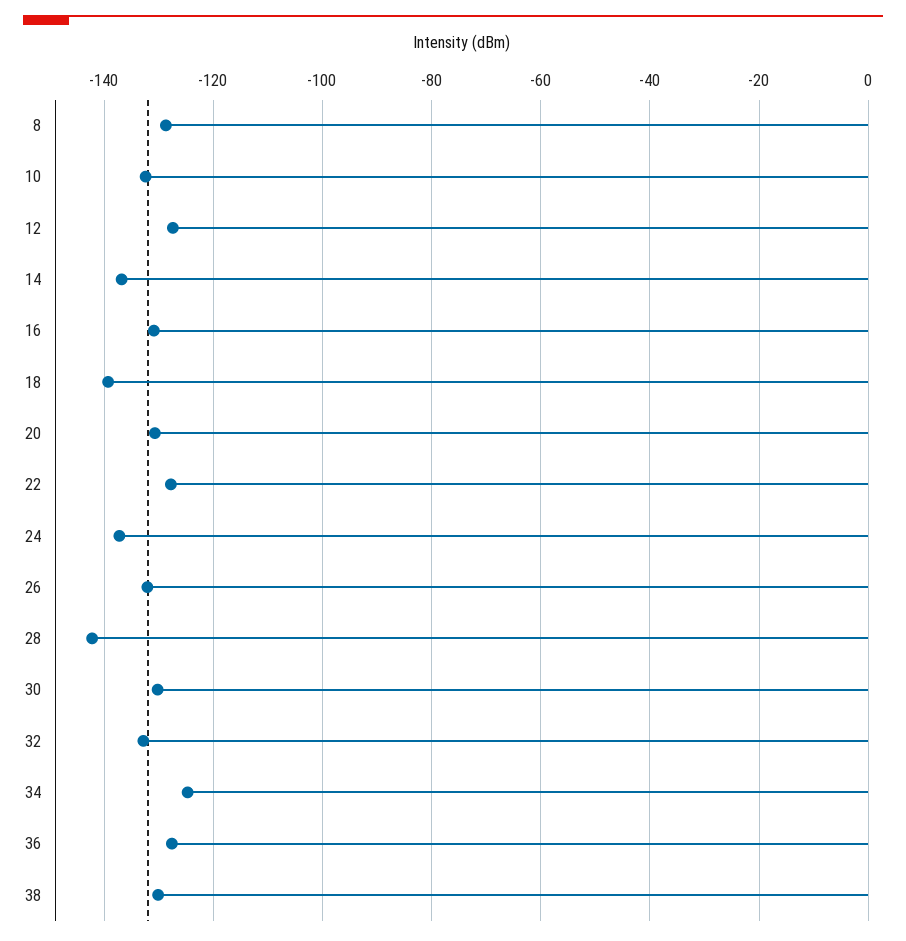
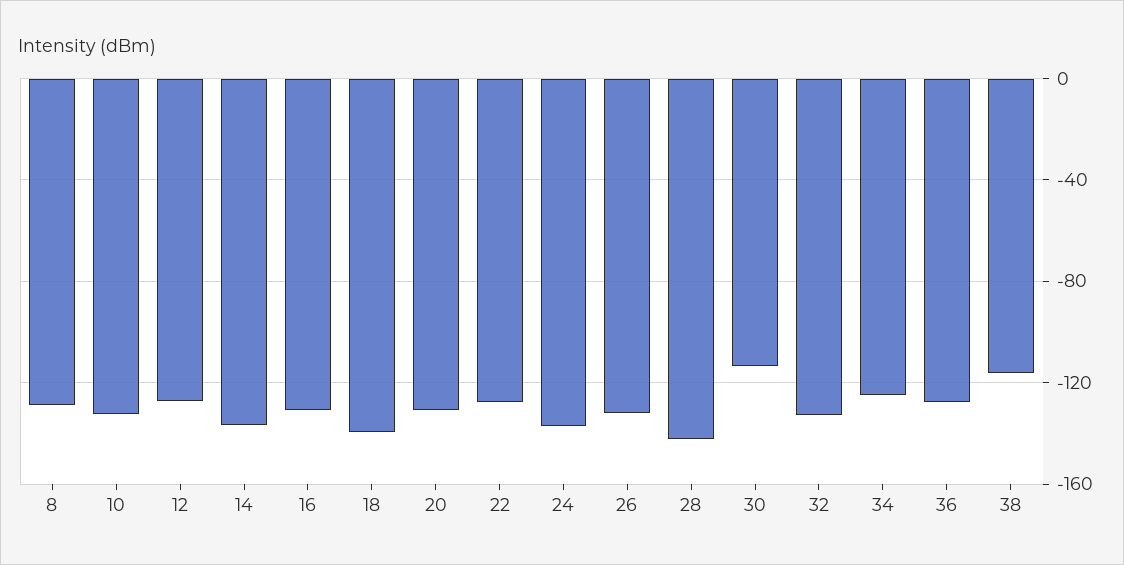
  {
    "8": -128,
    "10": -132,
    "12": -128,
    "14": -136,
    "16": -130,
    "18": -140,
    "20": -130,
    "22": -128,
    "24": -138,
    "26": -132,
    "28": -142,
-   "30": -130,
+   "30": -115,
    "32": -132,
    "34": -124,
    "36": -128,
-   "38": -130
+   "38": -115
  }

